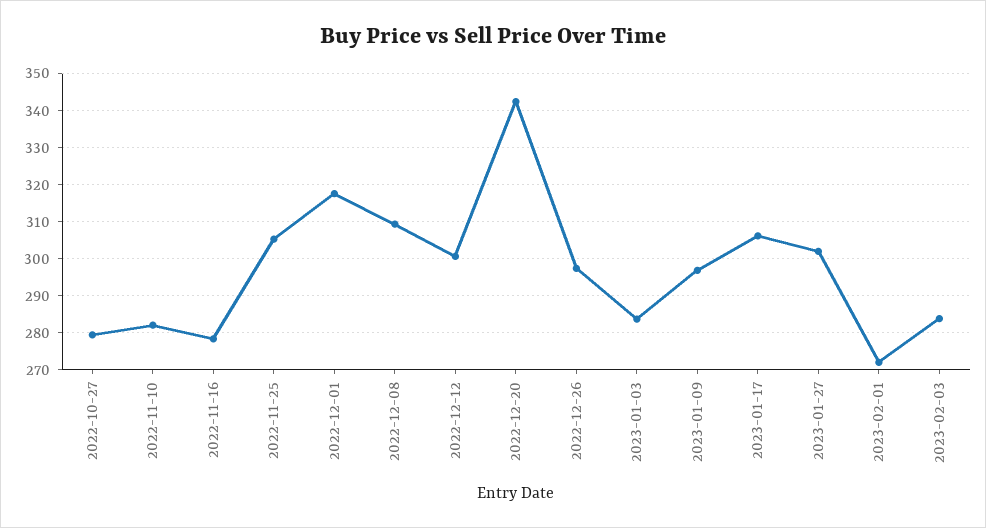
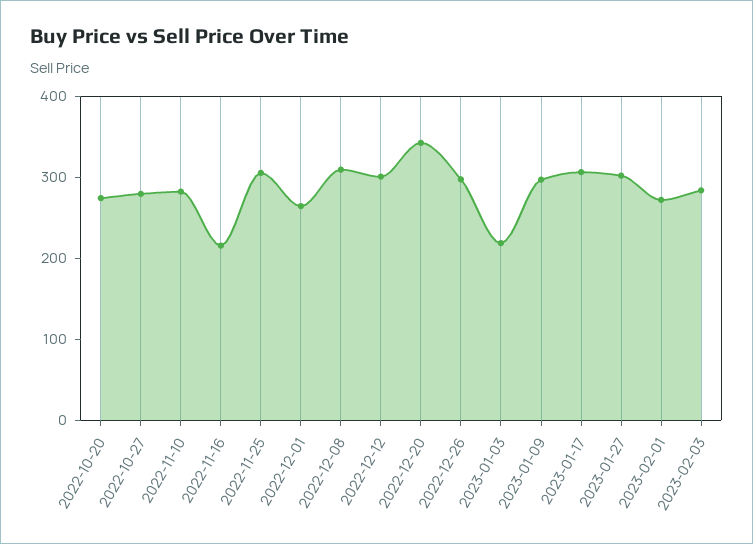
  {
    "2022-10-27": 280,
    "2022-11-10": 282,
-   "2022-11-16": 278,
+   "2022-11-16": 220,
    "2022-11-25": 306,
-   "2022-12-01": 318,
+   "2022-12-01": 260,
    "2022-12-08": 310,
    "2022-12-12": 300,
    "2022-12-20": 342,
    "2022-12-26": 298,
-   "2023-01-03": 284,
+   "2023-01-03": 220,
    "2023-01-09": 296,
    "2023-01-17": 306,
    "2023-01-27": 302,
    "2023-02-01": 272,
-   "2023-02-03": 284
+   "2023-02-03": 284,
+   "2022-10-20": 280
  }

